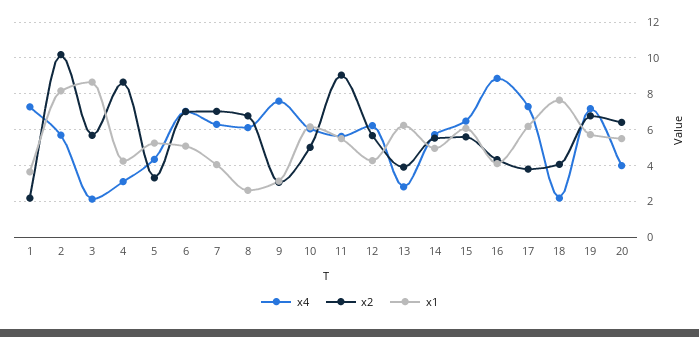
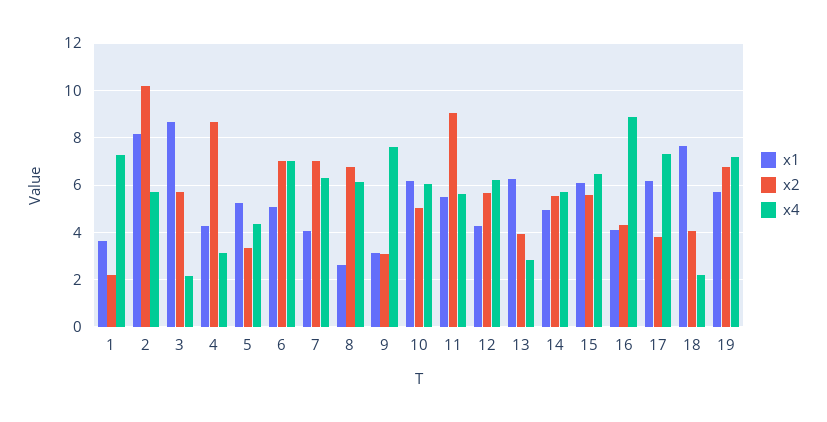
  {
    "x4": {
      "1": 7.5,
      "2": 5.5,
      "3": 2,
      "4": 3,
      "5": 4.5,
      "6": 7,
      "7": 6.5,
      "8": 6,
      "9": 7.5,
      "10": 6,
      "11": 5.5,
      "12": 6,
      "13": 3,
      "14": 5.5,
      "15": 6.5,
      "16": 9,
      "17": 7.5,
      "18": 2,
-     "19": 7,
+     "19": 7
-     "20": 4
    },
    "x2": {
      "1": 2,
      "2": 10,
      "3": 5.5,
      "4": 8.5,
      "5": 3.5,
      "6": 7,
      "7": 7,
      "8": 7,
      "9": 3,
      "10": 5,
      "11": 9,
      "12": 5.5,
      "13": 4,
      "14": 5.5,
      "15": 5.5,
      "16": 4.5,
      "17": 4,
      "18": 4,
-     "19": 7,
+     "19": 7
-     "20": 6.5
    },
    "x1": {
      "1": 3.5,
      "2": 8,
      "3": 8.5,
      "4": 4.5,
      "5": 5,
      "6": 5,
      "7": 4,
      "8": 2.5,
      "9": 3,
      "10": 6,
      "11": 5.5,
      "12": 4.5,
      "13": 6,
      "14": 5,
      "15": 6,
      "16": 4,
      "17": 6,
      "18": 7.5,
-     "19": 5.5,
+     "19": 5.5
-     "20": 5.5
    }
  }

